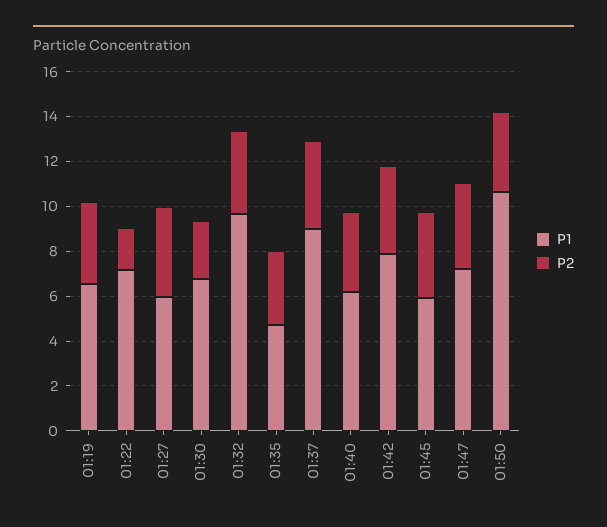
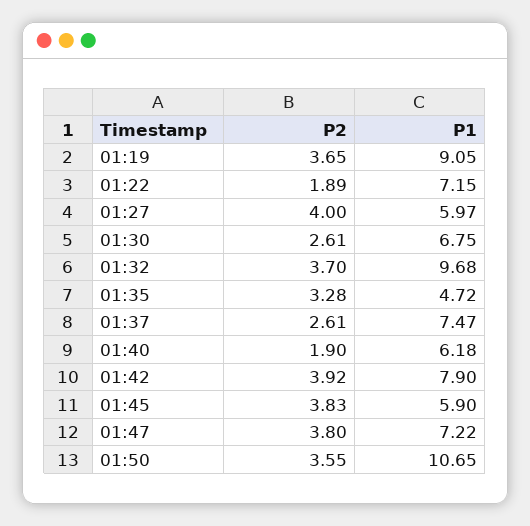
  {
    "P1": {
-     "01:19": 6.5,
+     "01:19": 9.05,
      "01:22": 7.15,
      "01:27": 5.97,
      "01:30": 6.75,
      "01:32": 9.68,
      "01:35": 4.72,
-     "01:37": 9,
+     "01:37": 7.47,
      "01:40": 6.18,
      "01:42": 7.9,
      "01:45": 5.9,
      "01:47": 7.22,
      "01:50": 10.65
    },
    "P2": {
      "01:19": 3.65,
      "01:22": 1.89,
      "01:27": 4,
      "01:30": 2.61,
      "01:32": 3.7,
      "01:35": 3.28,
-     "01:37": 4,
+     "01:37": 2.61,
-     "01:40": 3.5,
+     "01:40": 1.9,
      "01:42": 3.92,
      "01:45": 3.83,
      "01:47": 3.8,
      "01:50": 3.55
    }
  }

